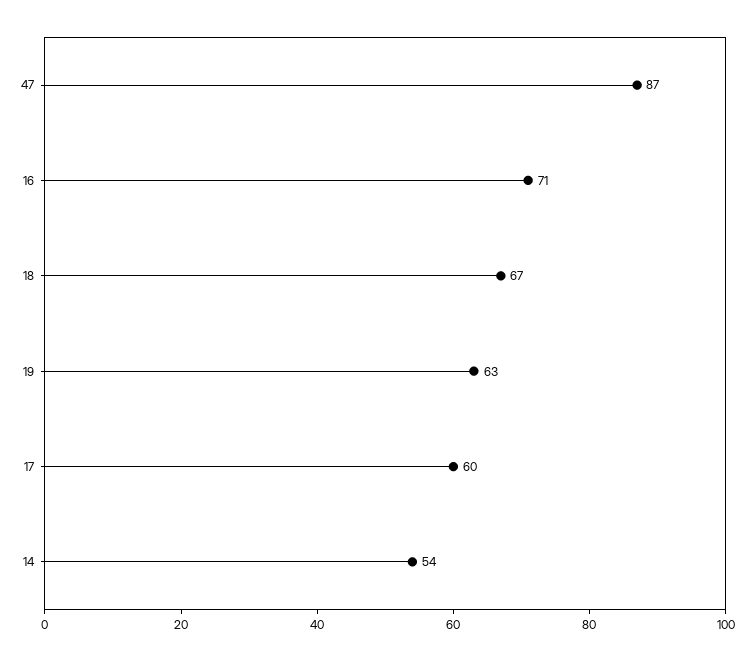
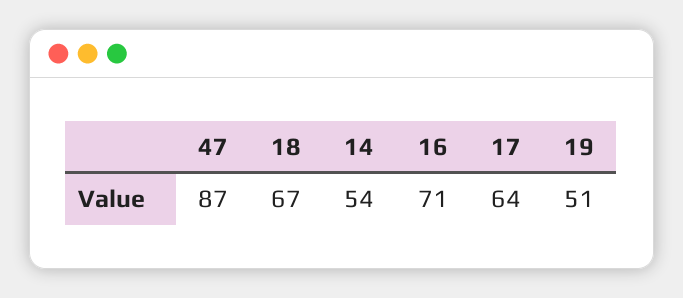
  {
    "47": 87,
    "16": 71,
    "18": 67,
-   "19": 63,
+   "19": 51,
-   "17": 60,
+   "17": 64,
    "14": 54
  }

